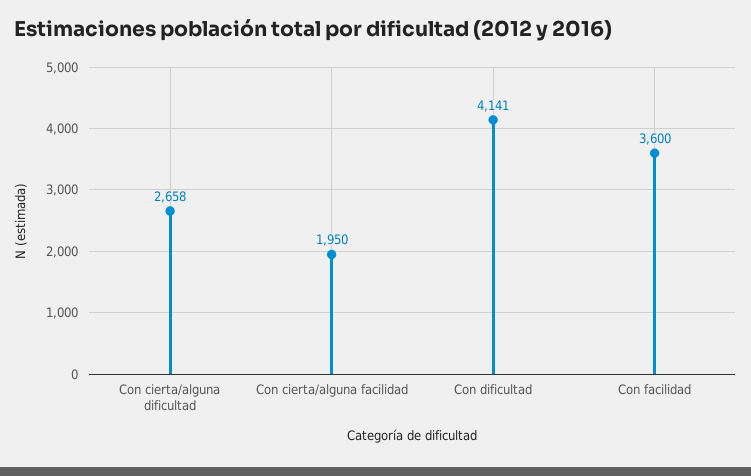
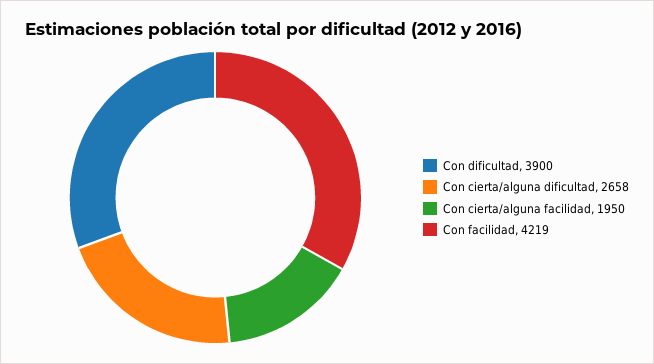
  {
    "Con cierta/alguna dificultad": 2658,
    "Con cierta/alguna facilidad": 1950,
-   "Con dificultad": 4141,
+   "Con dificultad": 3900,
-   "Con facilidad": 3600
+   "Con facilidad": 4219
  }

